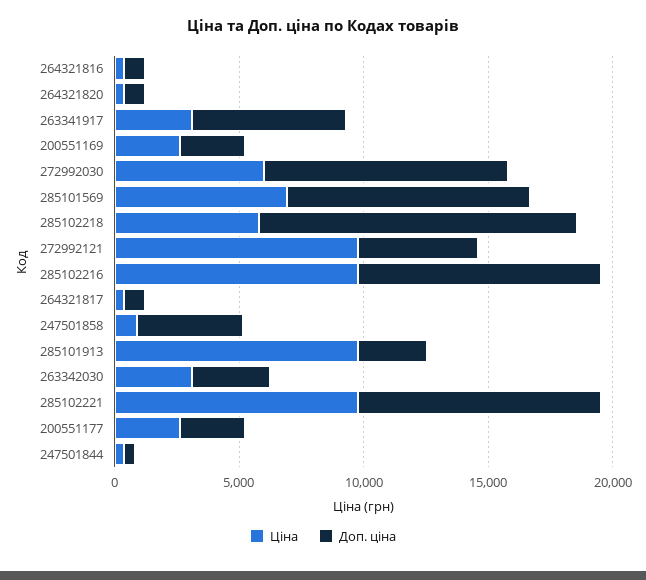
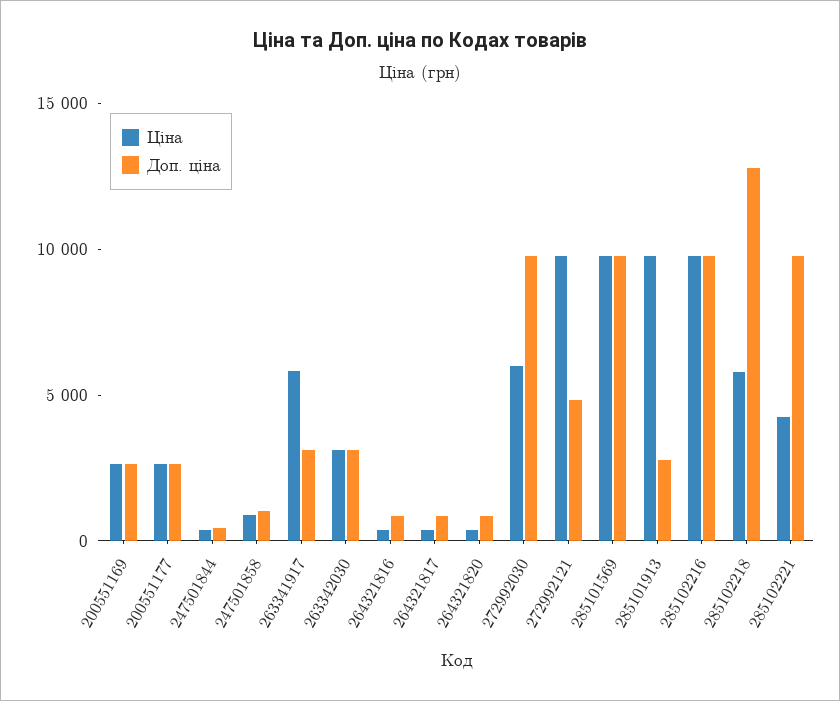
  {
    "Ціна": {
      "264321816": 0,
      "264321820": 0,
-     "263341917": 3000,
+     "263341917": 6000,
      "200551169": 3000,
      "272992030": 6000,
-     "285101569": 7000,
+     "285101569": 10000,
      "285102218": 6000,
      "272992121": 10000,
      "285102216": 10000,
      "264321817": 0,
      "247501858": 1000,
      "285101913": 10000,
      "263342030": 3000,
-     "285102221": 10000,
+     "285102221": 4000,
      "200551177": 3000,
      "247501844": 0
    },
    "Доп. ціна": {
      "264321816": 1000,
      "264321820": 1000,
-     "263341917": 6000,
+     "263341917": 3000,
      "200551169": 3000,
      "272992030": 10000,
      "285101569": 10000,
      "285102218": 13000,
      "272992121": 5000,
      "285102216": 10000,
      "264321817": 1000,
-     "247501858": 4000,
+     "247501858": 1000,
      "285101913": 3000,
      "263342030": 3000,
      "285102221": 10000,
      "200551177": 3000,
      "247501844": 0
    }
  }

